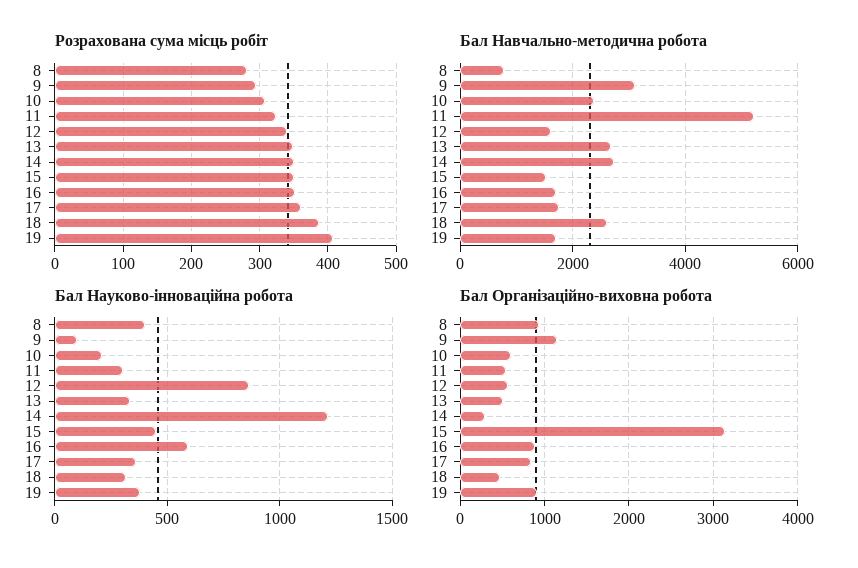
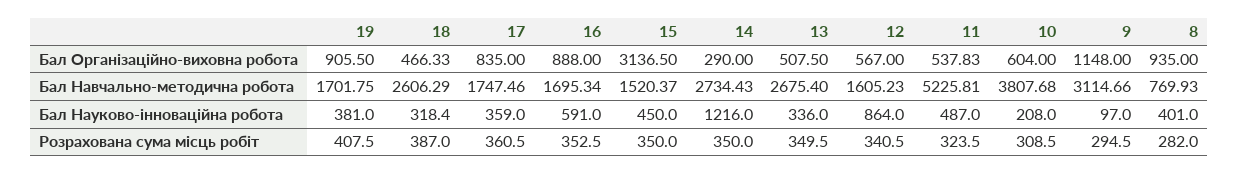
  {
    "Розрахована сума місць робіт": {
      "8": 282,
      "9": 294.5,
      "10": 308.5,
      "11": 323.5,
      "12": 340.5,
      "13": 349.5,
      "14": 350,
      "15": 350,
      "16": 352.5,
      "17": 360.5,
      "18": 387,
      "19": 407.5
    },
    "Бал Навчально-методична робота": {
      "8": 769.93,
      "9": 3114.66,
-     "10": 2400,
+     "10": 3807.68,
      "11": 5225.81,
      "12": 1605.23,
      "13": 2675.4,
      "14": 2734.43,
      "15": 1520.37,
      "16": 1695.34,
      "17": 1747.46,
      "18": 2606.29,
      "19": 1701.75
    },
    "Бал Науково-інноваційна робота": {
      "8": 401,
      "9": 97,
      "10": 208,
-     "11": 300,
+     "11": 487,
      "12": 864,
      "13": 336,
      "14": 1216,
      "15": 450,
      "16": 591,
      "17": 359,
      "18": 318.4,
      "19": 381
    },
    "Бал Організаційно-виховна робота": {
      "8": 935,
      "9": 1148,
      "10": 604,
      "11": 537.83,
      "12": 567,
      "13": 507.5,
      "14": 290,
      "15": 3136.5,
      "16": 888,
      "17": 835,
      "18": 466.33,
      "19": 905.5
    }
  }

